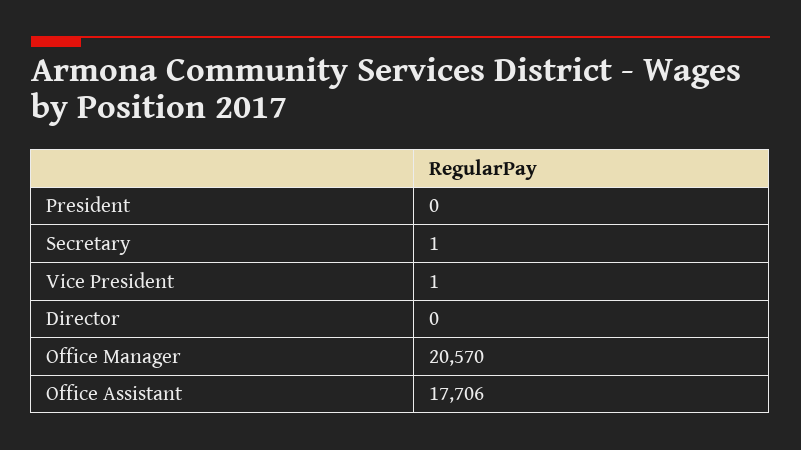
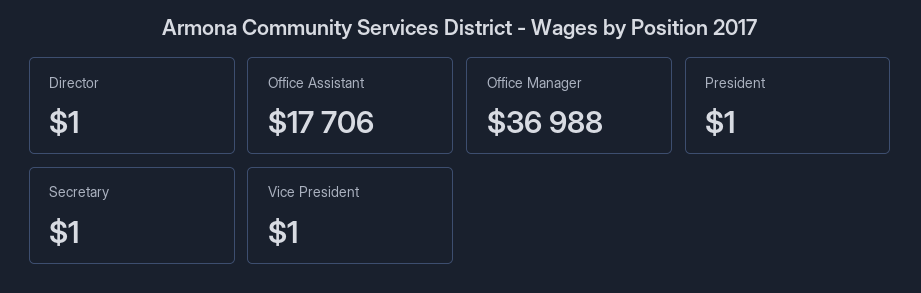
  {
-   "President": 0,
+   "President": 1,
    "Secretary": 1,
    "Vice President": 1,
-   "Director": 0,
+   "Director": 1,
-   "Office Manager": 20570,
+   "Office Manager": 36988,
    "Office Assistant": 17706
  }

